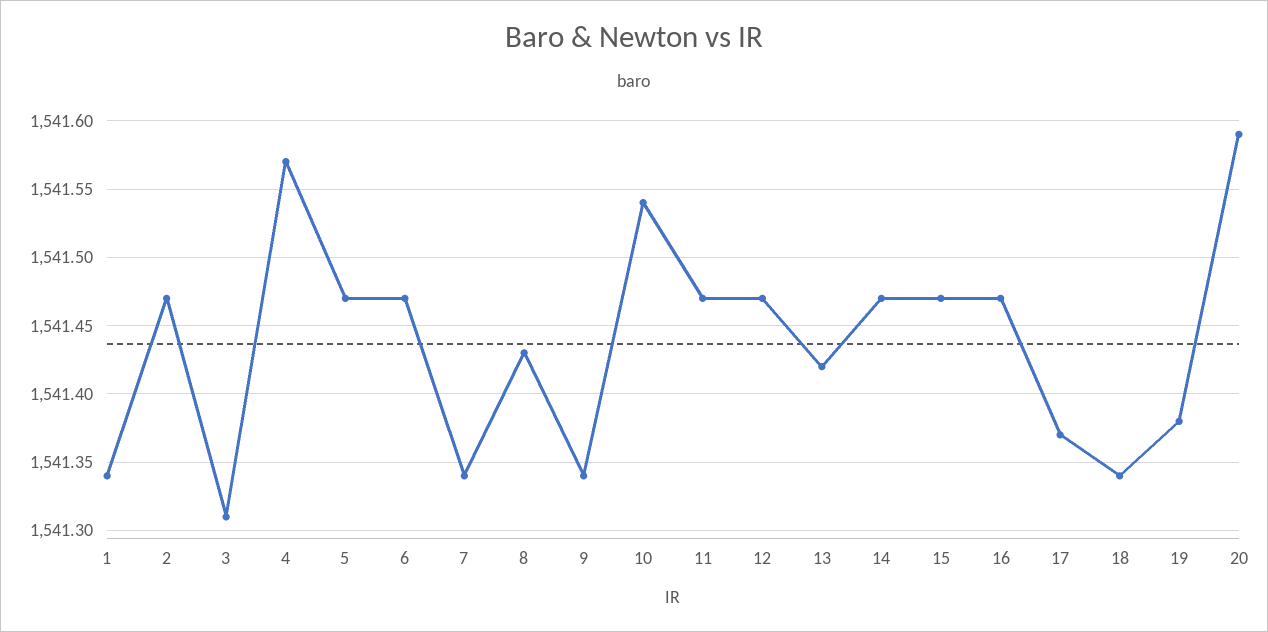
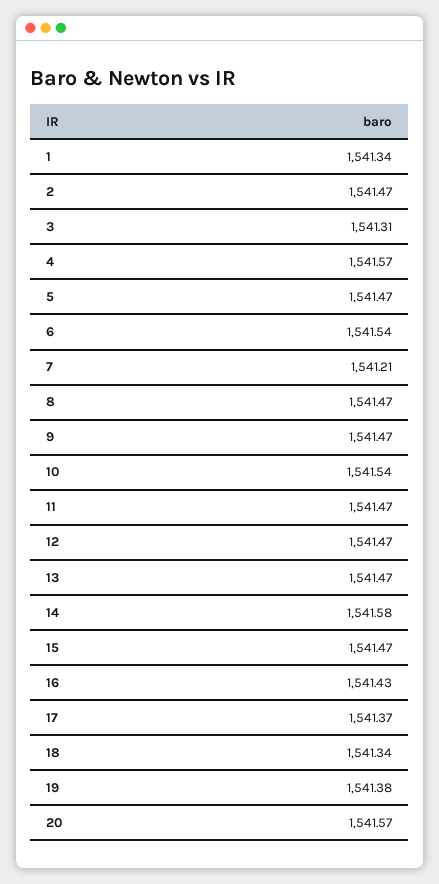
  {
    "1": 1541.34,
    "2": 1541.47,
    "3": 1541.31,
    "4": 1541.57,
    "5": 1541.47,
-   "6": 1541.47,
+   "6": 1541.54,
-   "7": 1541.34,
+   "7": 1541.21,
-   "8": 1541.43,
+   "8": 1541.47,
-   "9": 1541.34,
+   "9": 1541.47,
    "10": 1541.54,
    "11": 1541.47,
    "12": 1541.47,
-   "13": 1541.42,
+   "13": 1541.47,
-   "14": 1541.47,
+   "14": 1541.58,
    "15": 1541.47,
-   "16": 1541.47,
+   "16": 1541.43,
    "17": 1541.37,
    "18": 1541.34,
    "19": 1541.38,
-   "20": 1541.59
+   "20": 1541.57
  }

